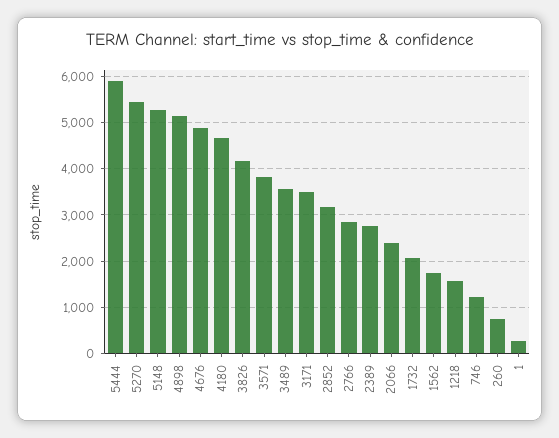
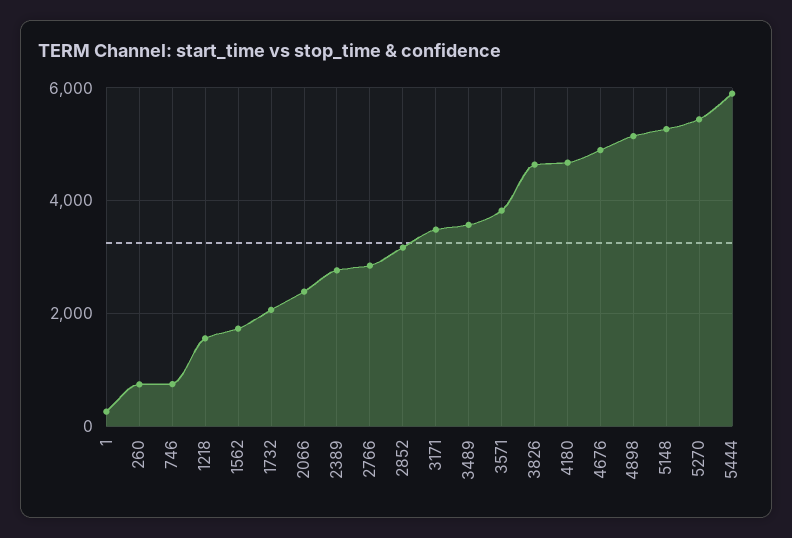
  {
    "5444": 6000,
    "5270": 5400,
    "5148": 5200,
    "4898": 5200,
    "4676": 4800,
    "4180": 4600,
-   "3826": 4200,
+   "3826": 4600,
    "3571": 3800,
    "3489": 3600,
    "3171": 3400,
    "2852": 3200,
    "2766": 2800,
    "2389": 2800,
    "2066": 2400,
    "1732": 2000,
    "1562": 1800,
    "1218": 1600,
-   "746": 1200,
+   "746": 800,
    "260": 800,
    "1": 200
  }

